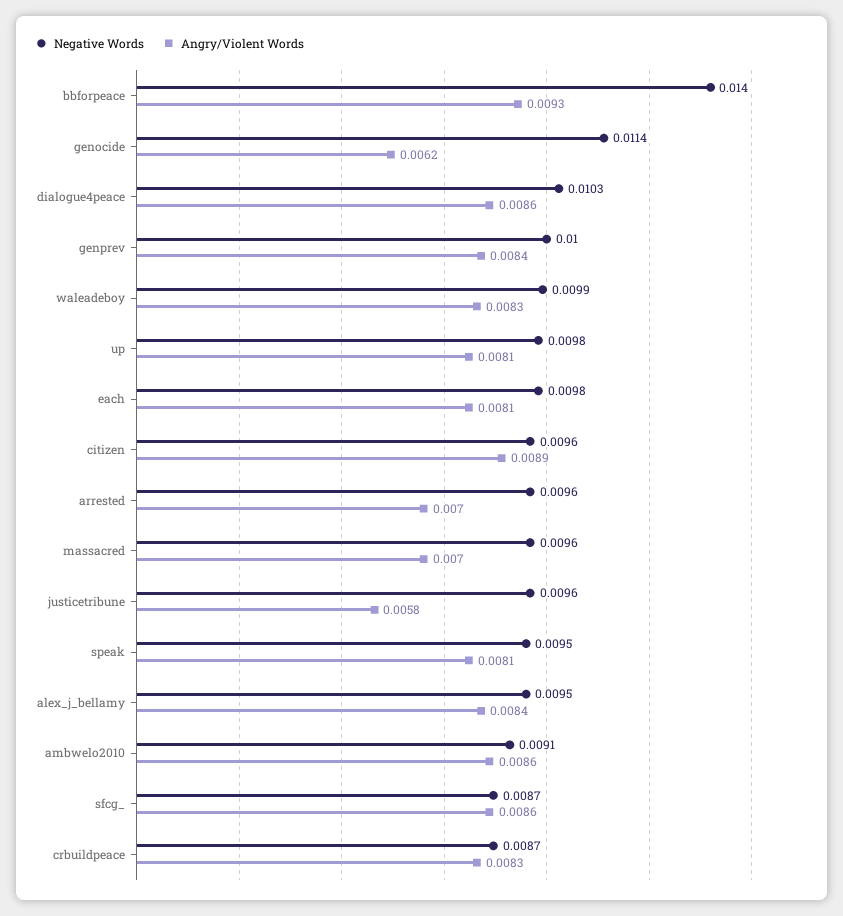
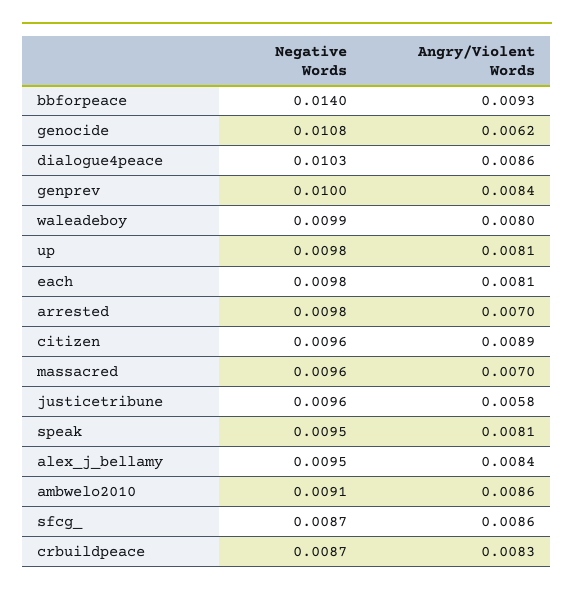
  {
    "Negative Words": {
      "bbforpeace": 0.014,
-     "genocide": 0.0114,
+     "genocide": 0.0108,
      "dialogue4peace": 0.0103,
      "genprev": 0.01,
      "waleadeboy": 0.0099,
      "up": 0.0098,
      "each": 0.0098,
      "citizen": 0.0096,
-     "arrested": 0.0096,
+     "arrested": 0.0098,
      "massacred": 0.0096,
      "justicetribune": 0.0096,
      "speak": 0.0095,
      "alex_j_bellamy": 0.0095,
      "ambwelo2010": 0.0091,
      "sfcg_": 0.0087,
      "crbuildpeace": 0.0087
    },
    "Angry/Violent Words": {
      "bbforpeace": 0.0093,
      "genocide": 0.0062,
      "dialogue4peace": 0.0086,
      "genprev": 0.0084,
-     "waleadeboy": 0.0083,
+     "waleadeboy": 0.008,
      "up": 0.0081,
      "each": 0.0081,
      "citizen": 0.0089,
      "arrested": 0.007,
      "massacred": 0.007,
      "justicetribune": 0.0058,
      "speak": 0.0081,
      "alex_j_bellamy": 0.0084,
      "ambwelo2010": 0.0086,
      "sfcg_": 0.0086,
      "crbuildpeace": 0.0083
    }
  }

